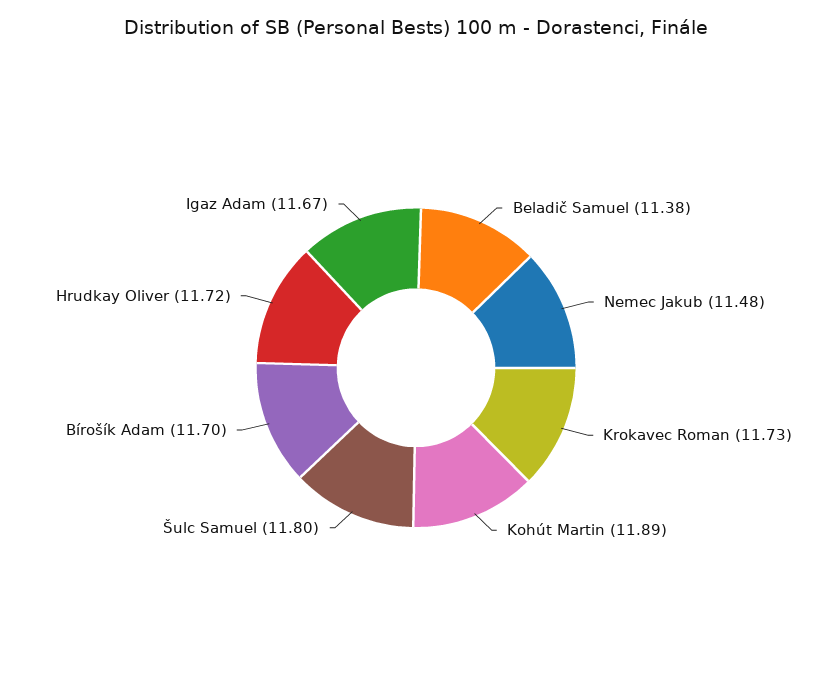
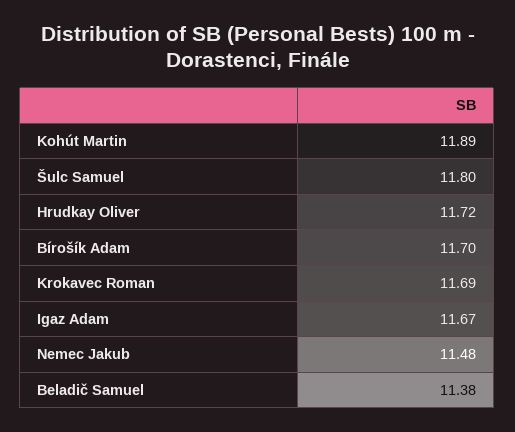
  {
    "Beladič Samuel": 11.38,
    "Nemec Jakub": 11.48,
-   "Krokavec Roman": 11.73,
+   "Krokavec Roman": 11.69,
    "Kohút Martin": 11.89,
    "Šulc Samuel": 11.8,
    "Bírošík Adam": 11.7,
    "Hrudkay Oliver": 11.72,
    "Igaz Adam": 11.67
  }

